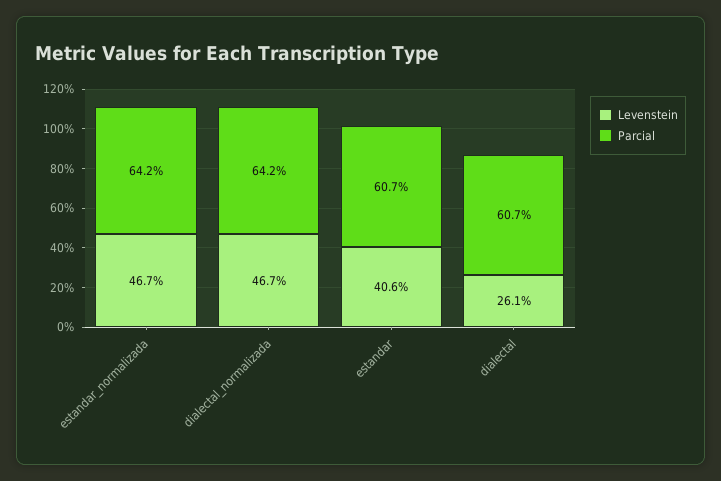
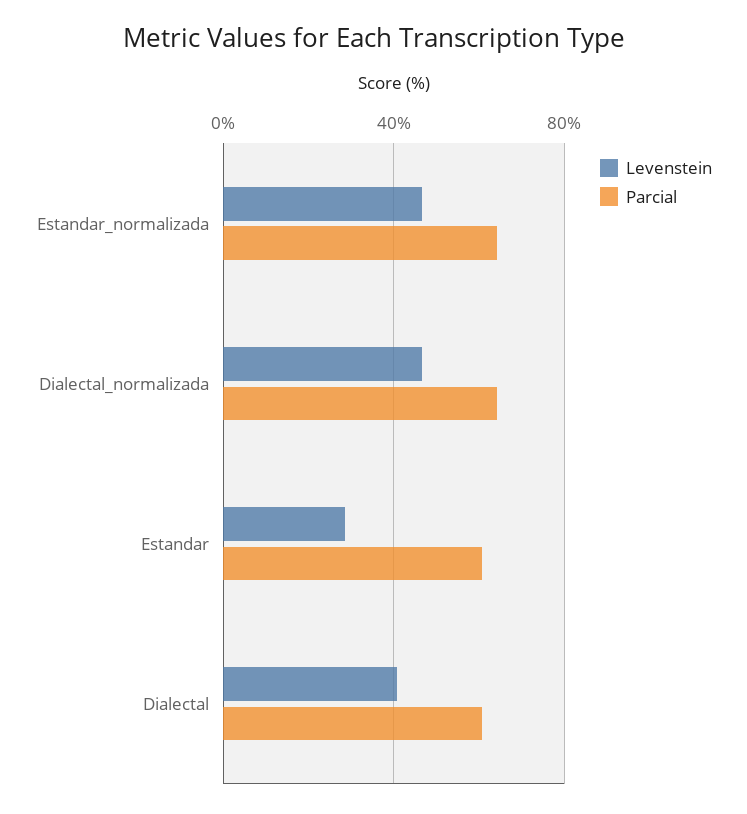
  {
    "Levenstein": {
      "estandar_normalizada": 46.7,
      "dialectal_normalizada": 46.7,
-     "estandar": 40.6,
+     "estandar": 30,
-     "dialectal": 26.1
+     "dialectal": 40
    },
    "Parcial": {
      "estandar_normalizada": 64.2,
      "dialectal_normalizada": 64.2,
      "estandar": 60.7,
      "dialectal": 60.7
    }
  }

